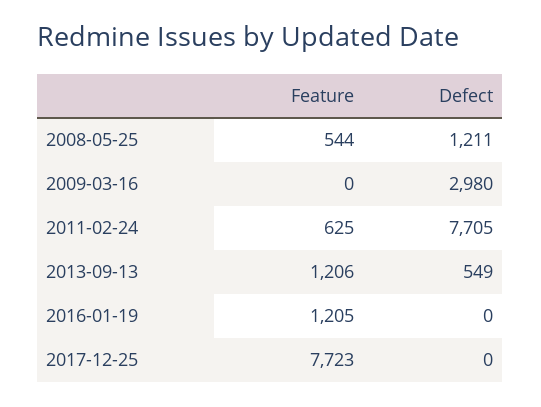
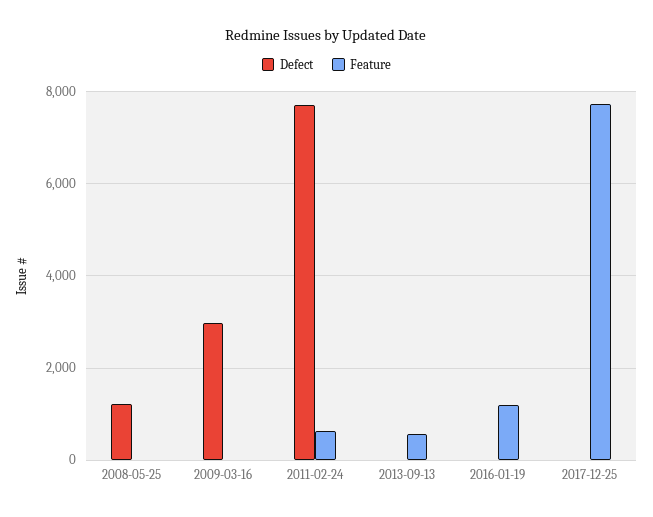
  {
    "Feature": {
-     "2008-05-25": 544,
+     "2008-05-25": 0,
      "2009-03-16": 0,
      "2011-02-24": 625,
-     "2013-09-13": 1206,
+     "2013-09-13": 600,
      "2016-01-19": 1205,
      "2017-12-25": 7723
    },
    "Defect": {
      "2008-05-25": 1211,
      "2009-03-16": 2980,
      "2011-02-24": 7705,
-     "2013-09-13": 549,
+     "2013-09-13": 0,
      "2016-01-19": 0,
      "2017-12-25": 0
    }
  }

